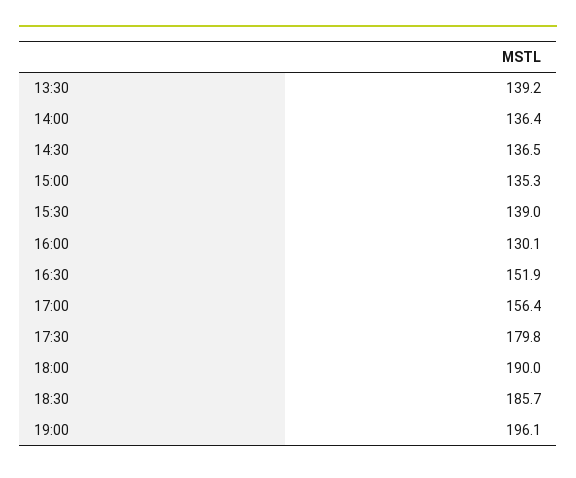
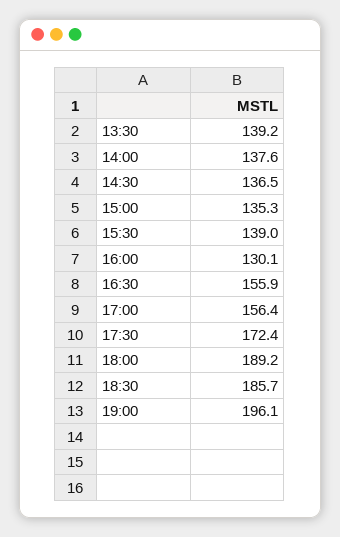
  {
    "13:30": 139.2,
-   "14:00": 136.4,
+   "14:00": 137.6,
    "14:30": 136.5,
    "15:00": 135.3,
    "15:30": 139,
    "16:00": 130.1,
-   "16:30": 151.9,
+   "16:30": 155.9,
    "17:00": 156.4,
-   "17:30": 179.8,
+   "17:30": 172.4,
-   "18:00": 190,
+   "18:00": 189.2,
    "18:30": 185.7,
    "19:00": 196.1
  }

